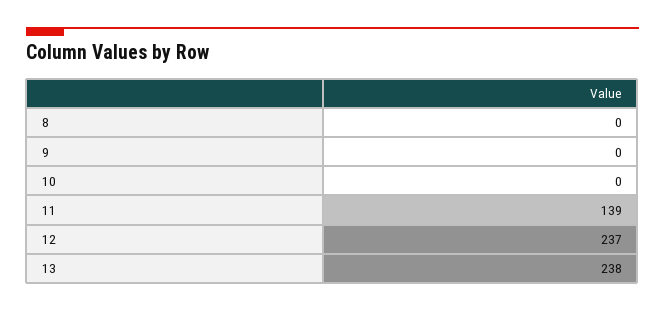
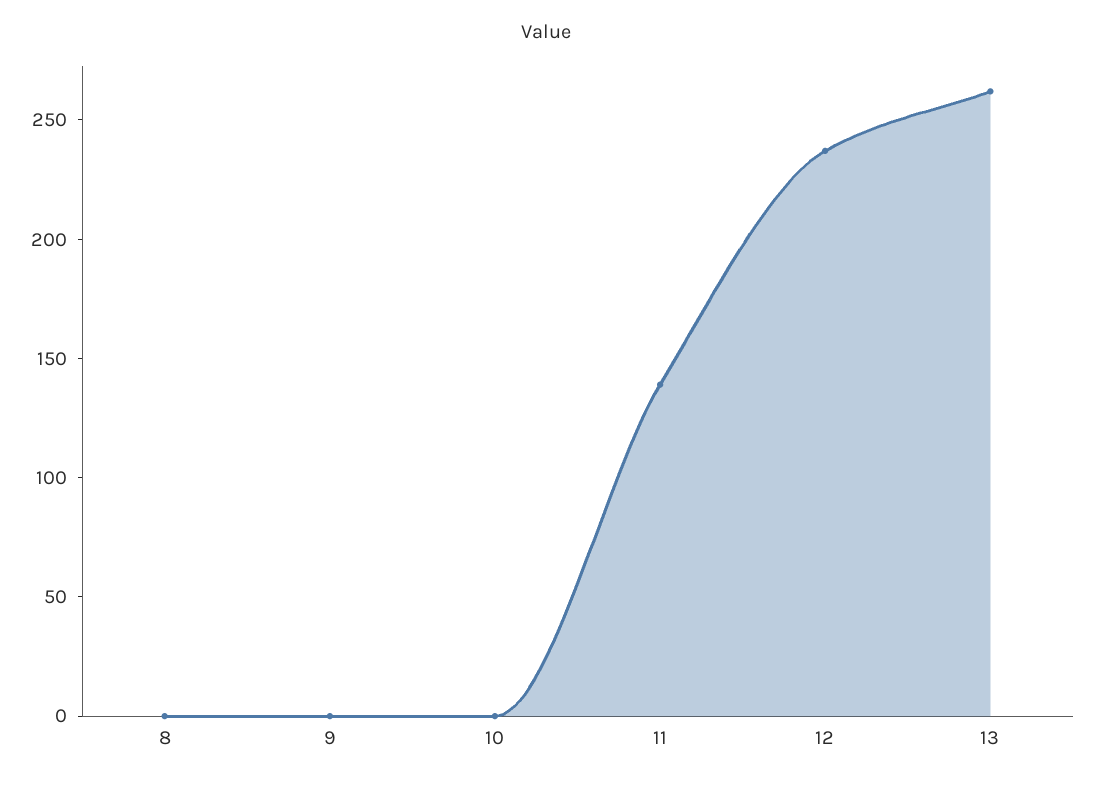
  {
    "8": 0,
    "9": 0,
    "10": 0,
    "11": 139,
    "12": 237,
-   "13": 238
+   "13": 260
  }

